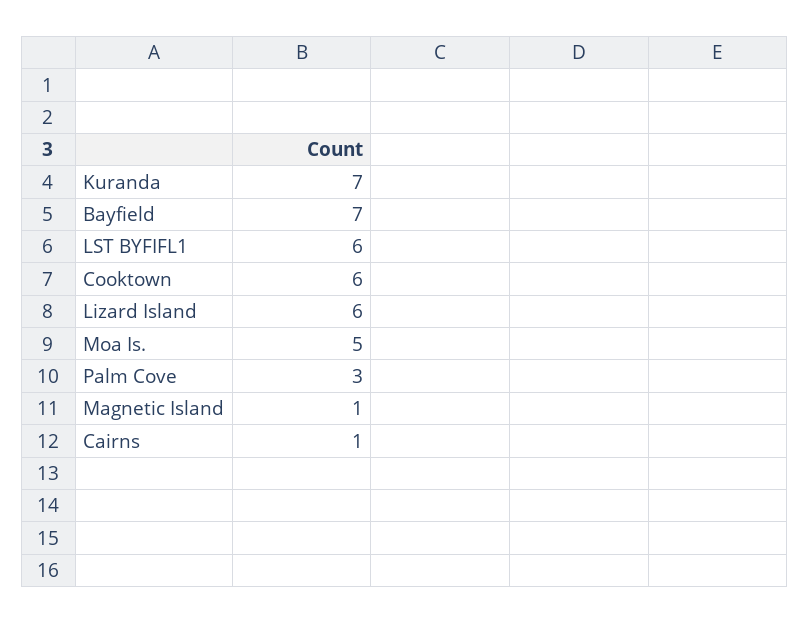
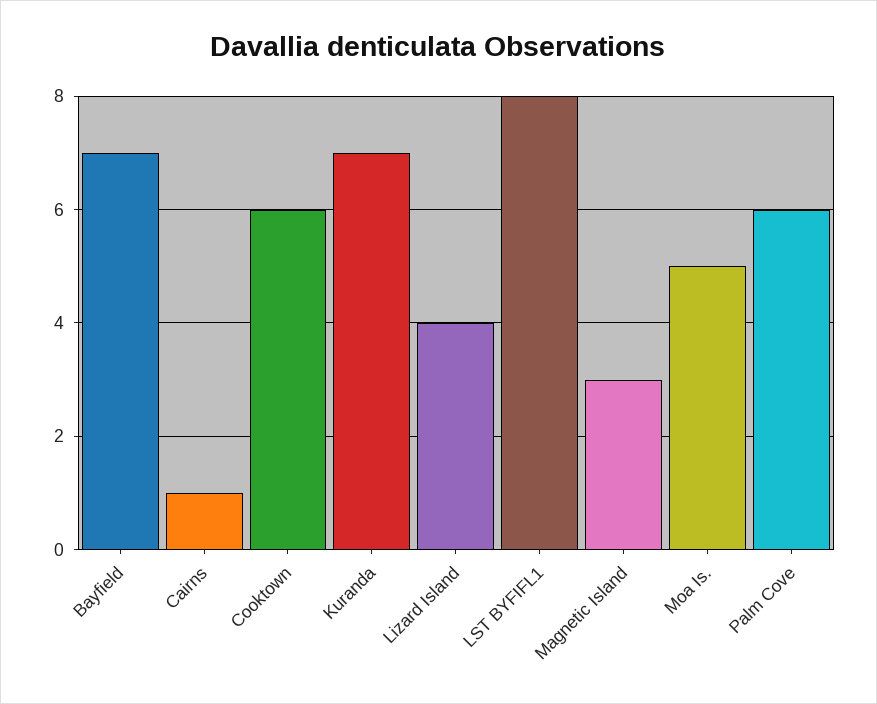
  {
    "Kuranda": 7,
    "Bayfield": 7,
-   "LST BYFIFL1": 6,
+   "LST BYFIFL1": 8,
    "Cooktown": 6,
-   "Lizard Island": 6,
+   "Lizard Island": 4,
    "Moa Is.": 5,
-   "Palm Cove": 3,
+   "Palm Cove": 6,
-   "Magnetic Island": 1,
+   "Magnetic Island": 3,
    "Cairns": 1
  }

